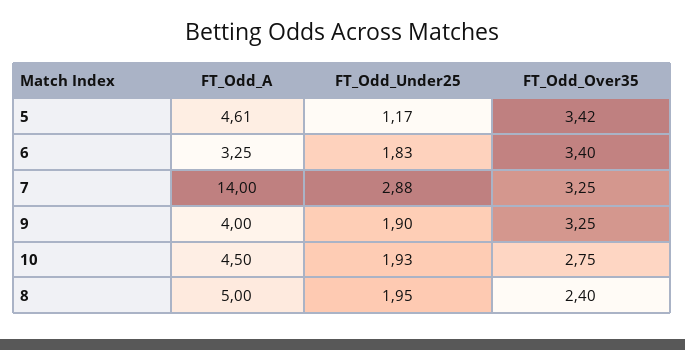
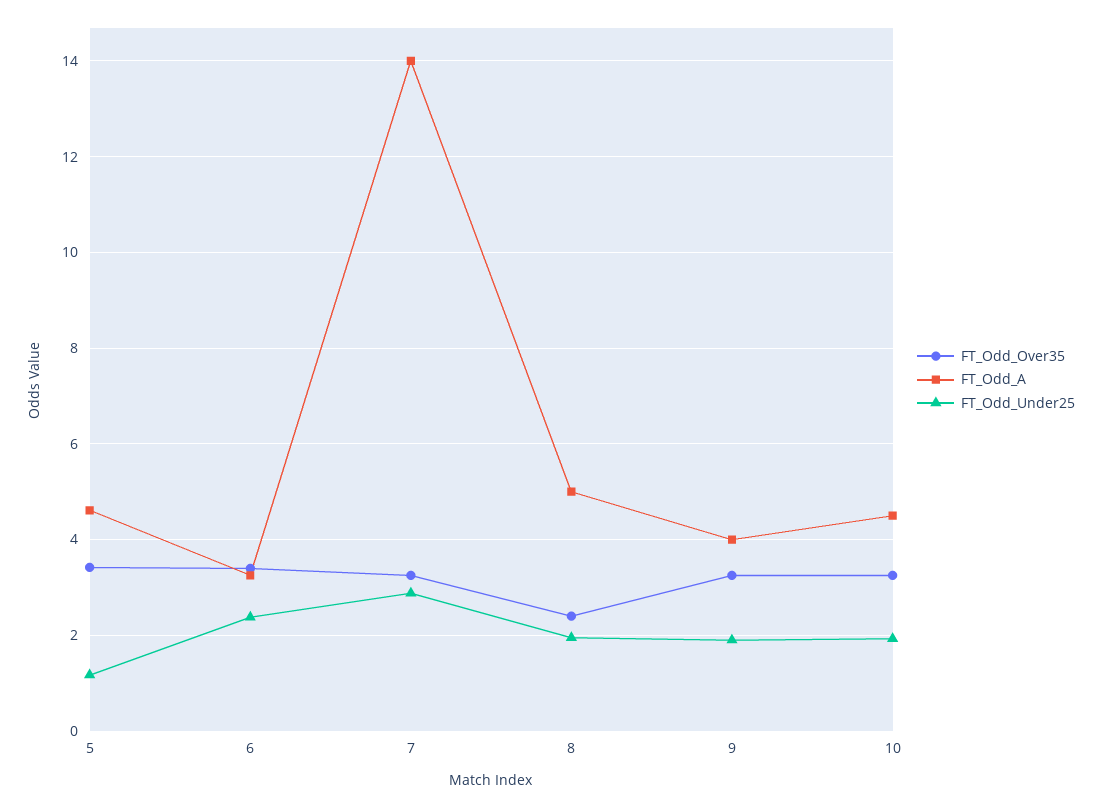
  {
    "FT_Odd_A": {
      "5": 4.61,
      "6": 3.25,
      "7": 14,
      "9": 4,
      "10": 4.5,
      "8": 5
    },
    "FT_Odd_Under25": {
      "5": 1.17,
-     "6": 1.83,
+     "6": 2.4,
      "7": 2.88,
      "9": 1.9,
      "10": 1.93,
      "8": 1.95
    },
    "FT_Odd_Over35": {
      "5": 3.42,
      "6": 3.4,
      "7": 3.25,
      "9": 3.25,
-     "10": 2.75,
+     "10": 3.2,
      "8": 2.4
    }
  }

